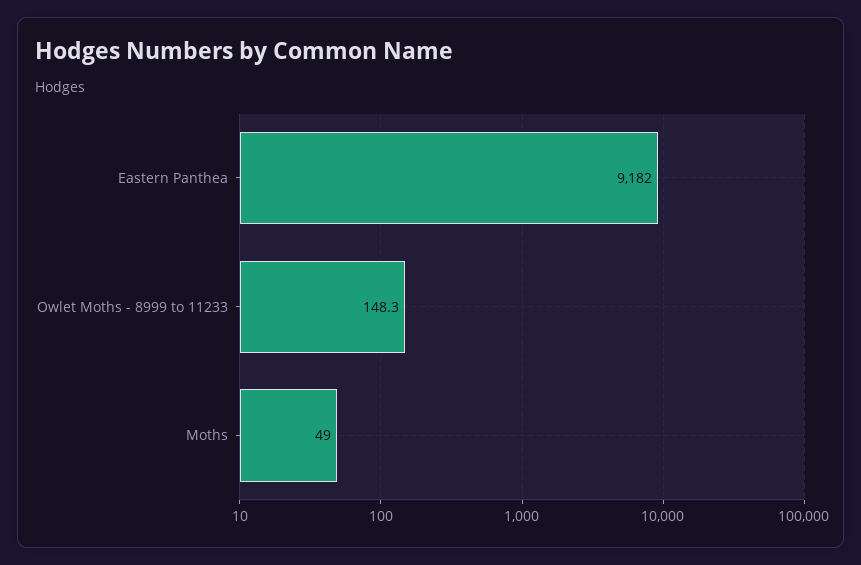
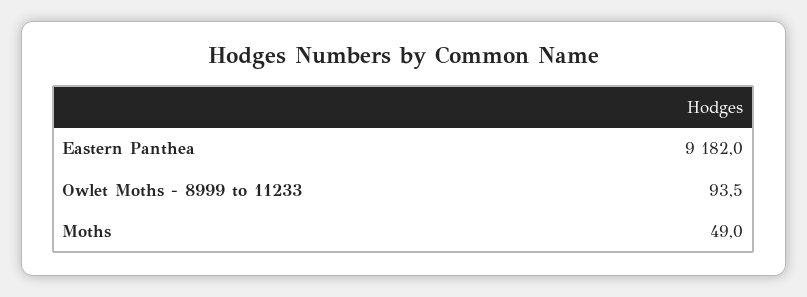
  {
    "Eastern Panthea": 9182,
-   "Owlet Moths - 8999 to 11233": 148.3,
+   "Owlet Moths - 8999 to 11233": 93.5,
    "Moths": 49
  }

